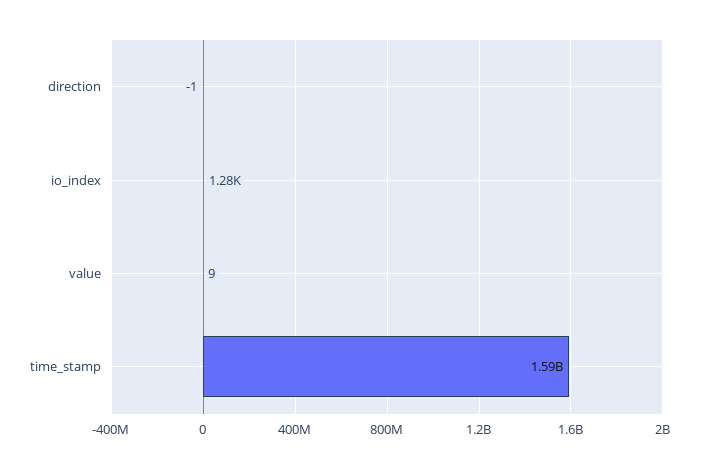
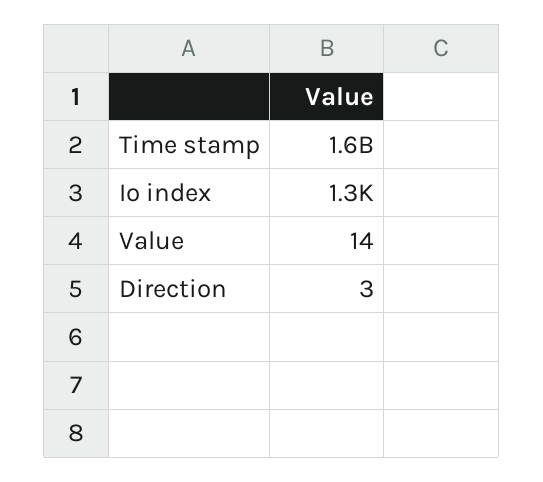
  {
-   "direction": -1,
+   "direction": 3,
    "io_index": 1280,
-   "value": 9,
+   "value": 14,
    "time_stamp": 1590000000
  }

